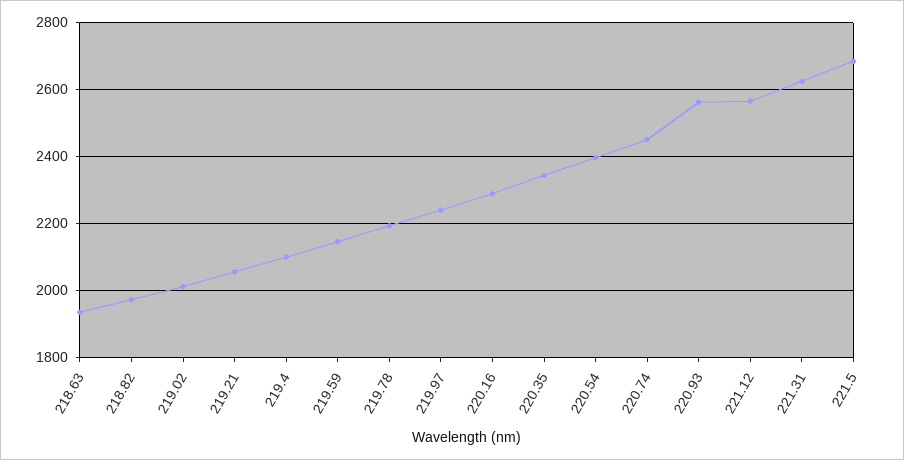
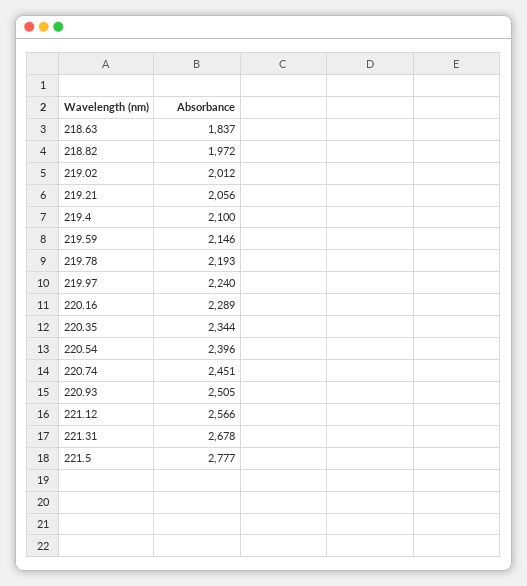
  {
-   "218.63": 1940,
+   "218.63": 1837,
    "218.82": 1972,
    "219.02": 2012,
    "219.21": 2056,
    "219.4": 2100,
    "219.59": 2146,
    "219.78": 2193,
    "219.97": 2240,
    "220.16": 2289,
    "220.35": 2344,
    "220.54": 2396,
    "220.74": 2451,
-   "220.93": 2560,
+   "220.93": 2505,
    "221.12": 2566,
-   "221.31": 2620,
+   "221.31": 2678,
-   "221.5": 2680
+   "221.5": 2777
  }

